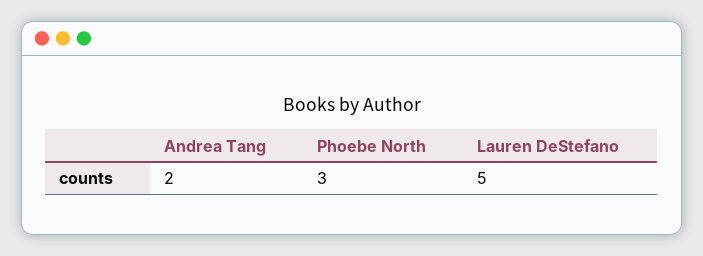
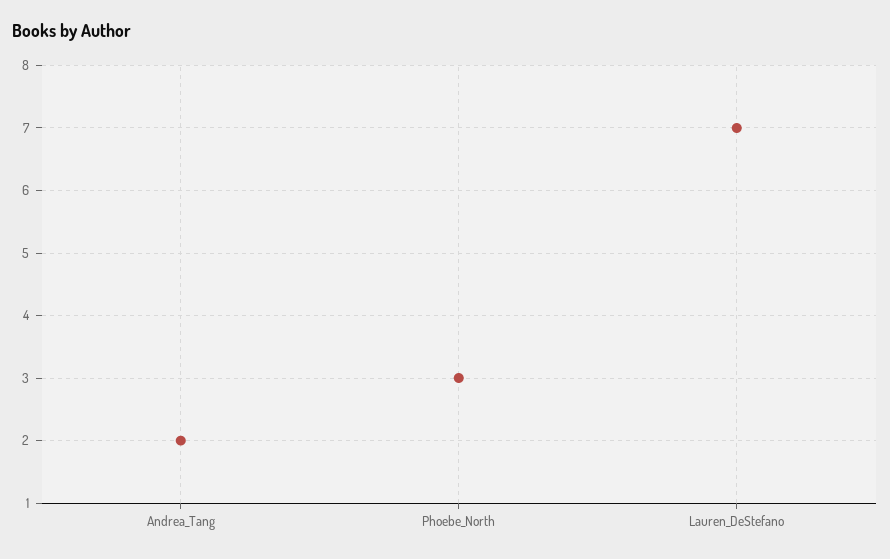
  {
    "Andrea Tang": 2,
    "Phoebe North": 3,
-   "Lauren DeStefano": 5
+   "Lauren DeStefano": 7
  }

